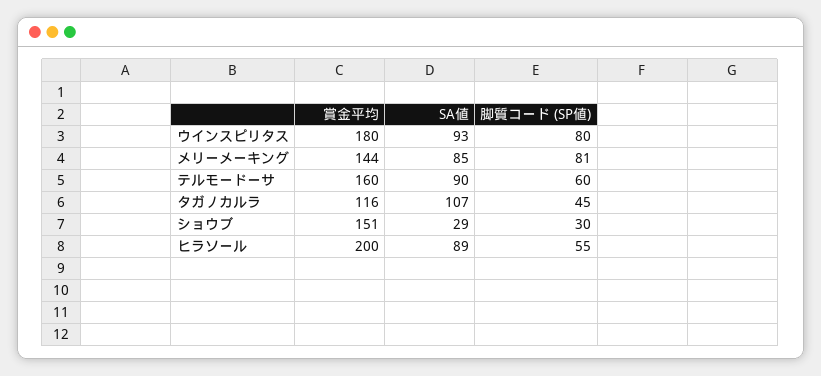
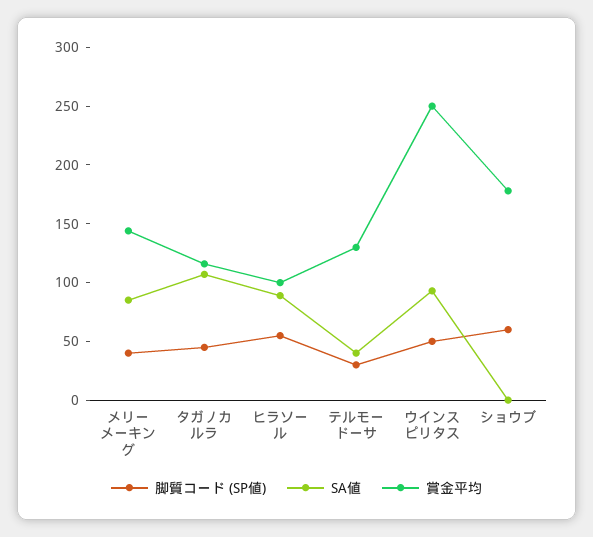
  {
    "賞金平均": {
-     "ウインスピリタス": 180,
+     "ウインスピリタス": 250,
      "メリーメーキング": 144,
-     "テルモードーサ": 160,
+     "テルモードーサ": 130,
      "タガノカルラ": 116,
-     "ショウブ": 151,
+     "ショウブ": 180,
-     "ヒラソール": 200
+     "ヒラソール": 100
    },
    "SA値": {
      "ウインスピリタス": 93,
      "メリーメーキング": 85,
-     "テルモードーサ": 90,
+     "テルモードーサ": 40,
      "タガノカルラ": 107,
-     "ショウブ": 29,
+     "ショウブ": 0,
      "ヒラソール": 89
    },
    "脚質コード (SP値)": {
-     "ウインスピリタス": 80,
+     "ウインスピリタス": 50,
-     "メリーメーキング": 81,
+     "メリーメーキング": 40,
-     "テルモードーサ": 60,
+     "テルモードーサ": 30,
      "タガノカルラ": 45,
-     "ショウブ": 30,
+     "ショウブ": 60,
      "ヒラソール": 55
    }
  }

